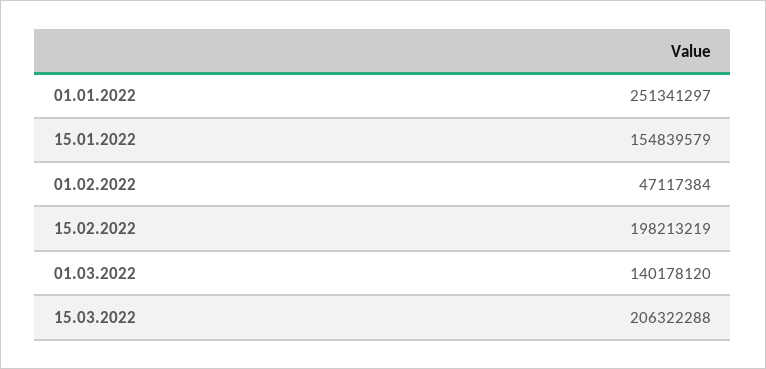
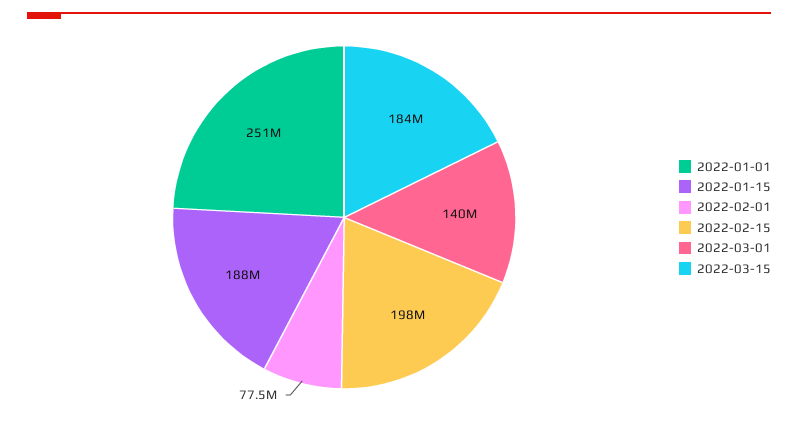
  {
    "01.01.2022": 251341297,
-   "15.01.2022": 154839579,
+   "15.01.2022": 188000000,
-   "01.02.2022": 47117384,
+   "01.02.2022": 77500000,
    "15.02.2022": 198213219,
    "01.03.2022": 140178120,
-   "15.03.2022": 206322288
+   "15.03.2022": 184000000
  }

